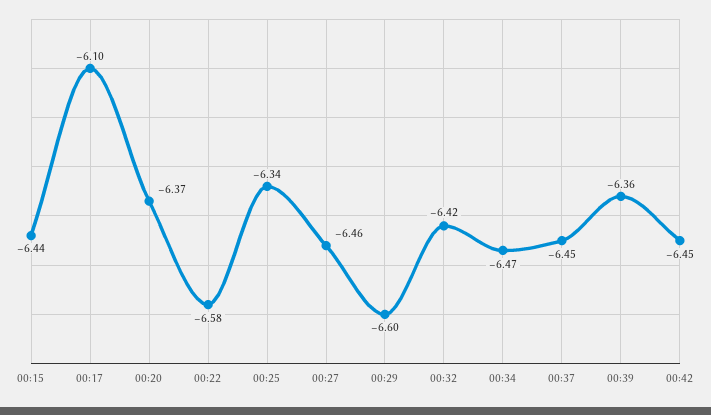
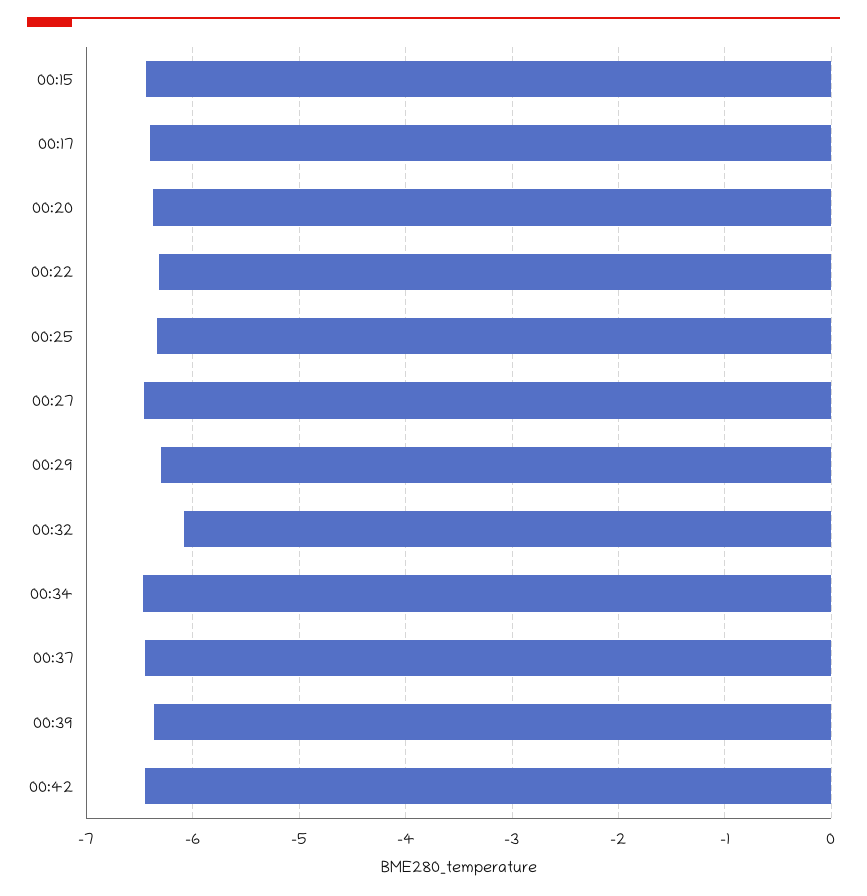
  {
    "00:15": -6.44,
-   "00:17": -6.1,
+   "00:17": -6.4,
    "00:20": -6.37,
-   "00:22": -6.58,
+   "00:22": -6.3,
    "00:25": -6.34,
    "00:27": -6.46,
-   "00:29": -6.6,
+   "00:29": -6.3,
-   "00:32": -6.42,
+   "00:32": -6.1,
    "00:34": -6.47,
    "00:37": -6.45,
    "00:39": -6.36,
    "00:42": -6.45
  }

